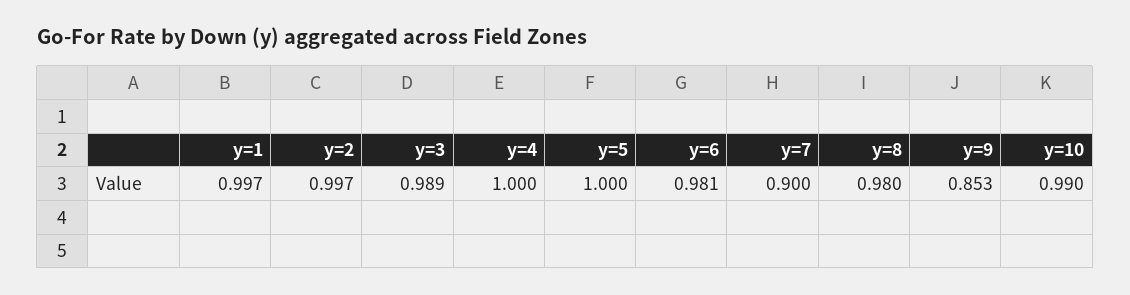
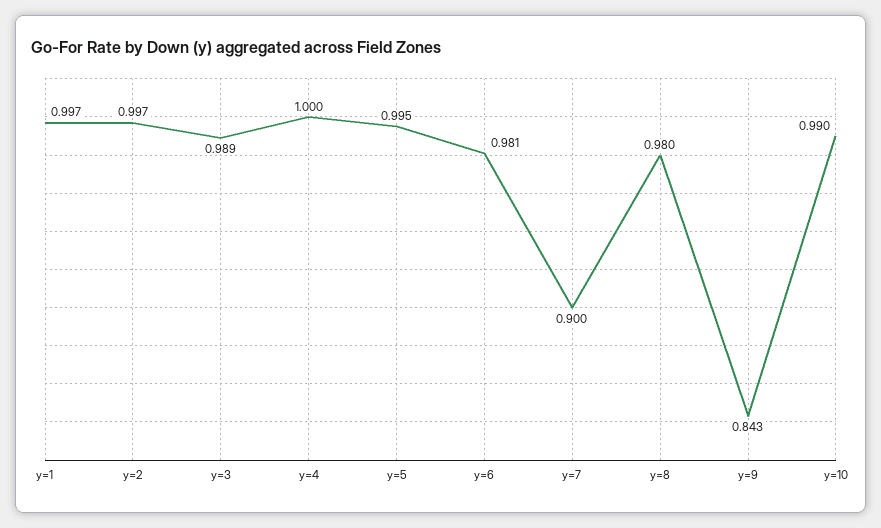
  {
    "y=1": 0.997,
    "y=2": 0.997,
    "y=3": 0.989,
    "y=4": 1,
-   "y=5": 1,
+   "y=5": 0.995,
    "y=6": 0.981,
    "y=7": 0.9,
    "y=8": 0.98,
-   "y=9": 0.853,
+   "y=9": 0.843,
    "y=10": 0.99
  }

